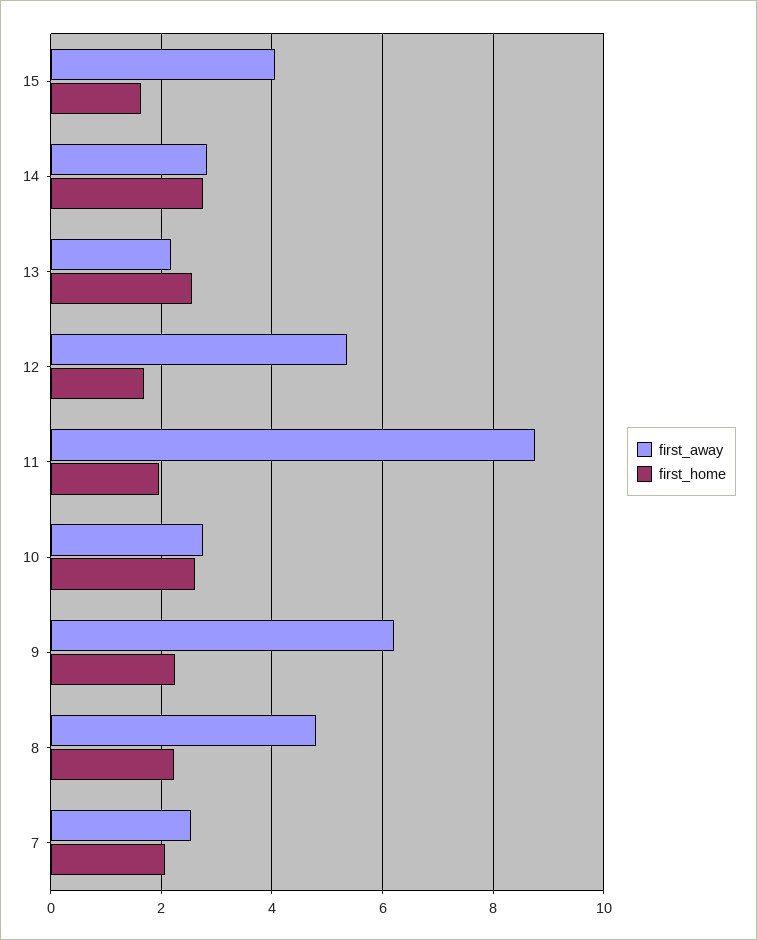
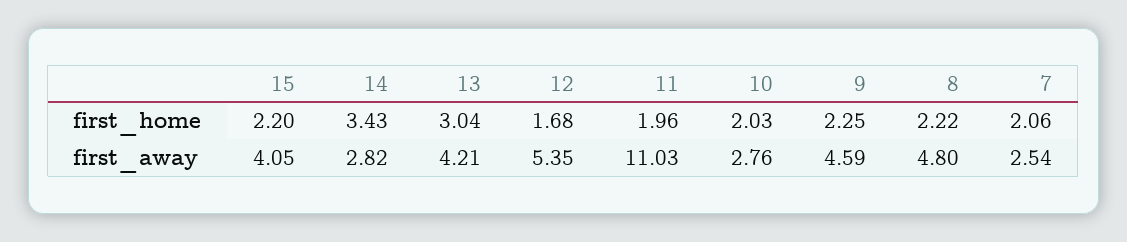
  {
    "first_away": {
      "15": 4.05,
      "14": 2.82,
-     "13": 2.2,
+     "13": 4.21,
      "12": 5.35,
-     "11": 8.8,
+     "11": 11.03,
      "10": 2.76,
-     "9": 6.2,
+     "9": 4.59,
      "8": 4.8,
      "7": 2.54
    },
    "first_home": {
-     "15": 1.6,
+     "15": 2.2,
-     "14": 2.8,
+     "14": 3.43,
-     "13": 2.6,
+     "13": 3.04,
      "12": 1.68,
      "11": 1.96,
-     "10": 2.6,
+     "10": 2.03,
      "9": 2.25,
      "8": 2.22,
      "7": 2.06
    }
  }

